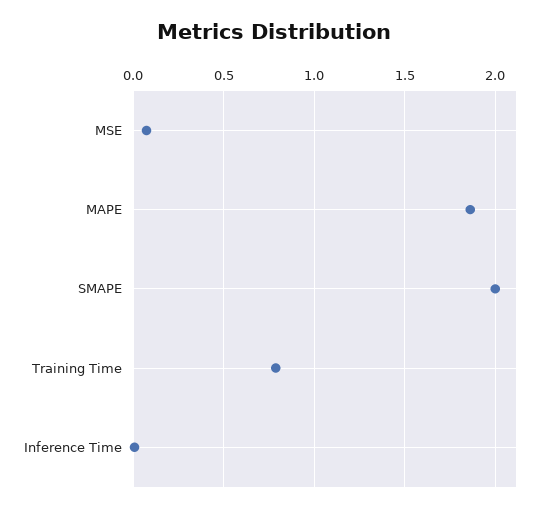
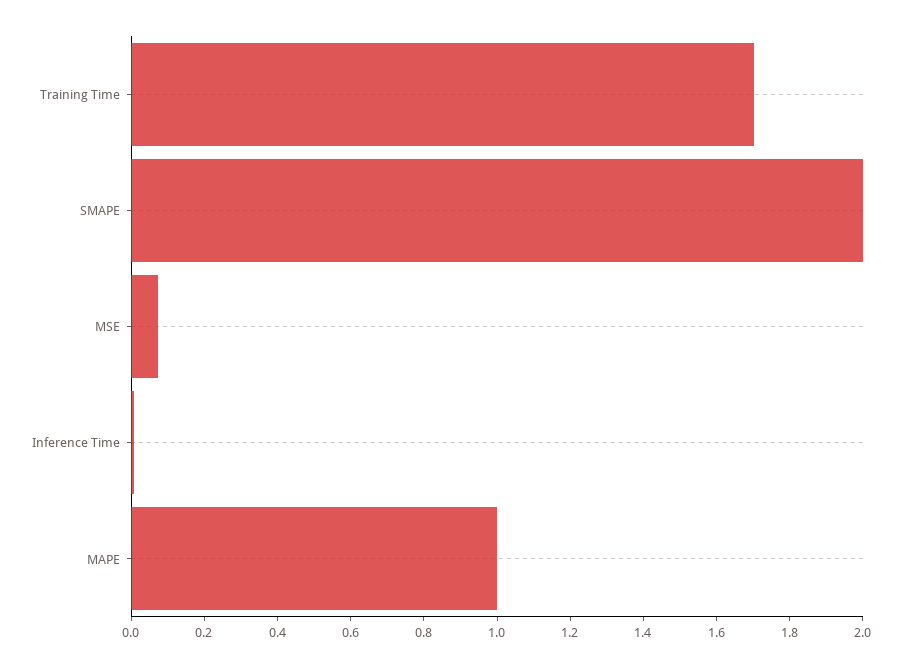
  {
    "MSE": 0.05,
-   "MAPE": 1.85,
+   "MAPE": 1,
    "SMAPE": 2,
-   "Training Time": 0.8,
+   "Training Time": 1.7,
    "Inference Time": 0
  }

